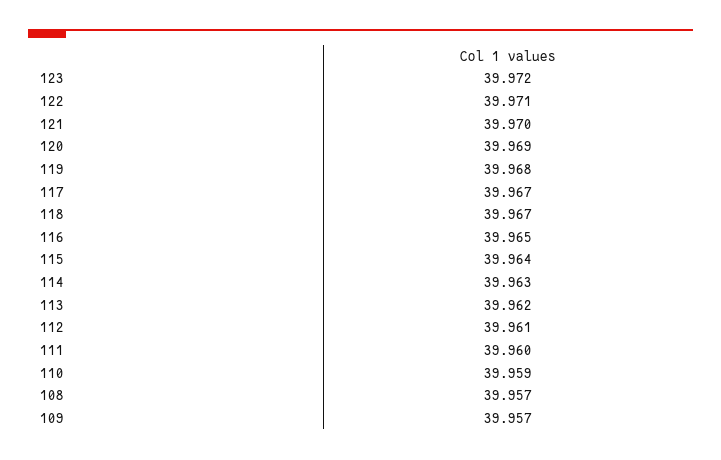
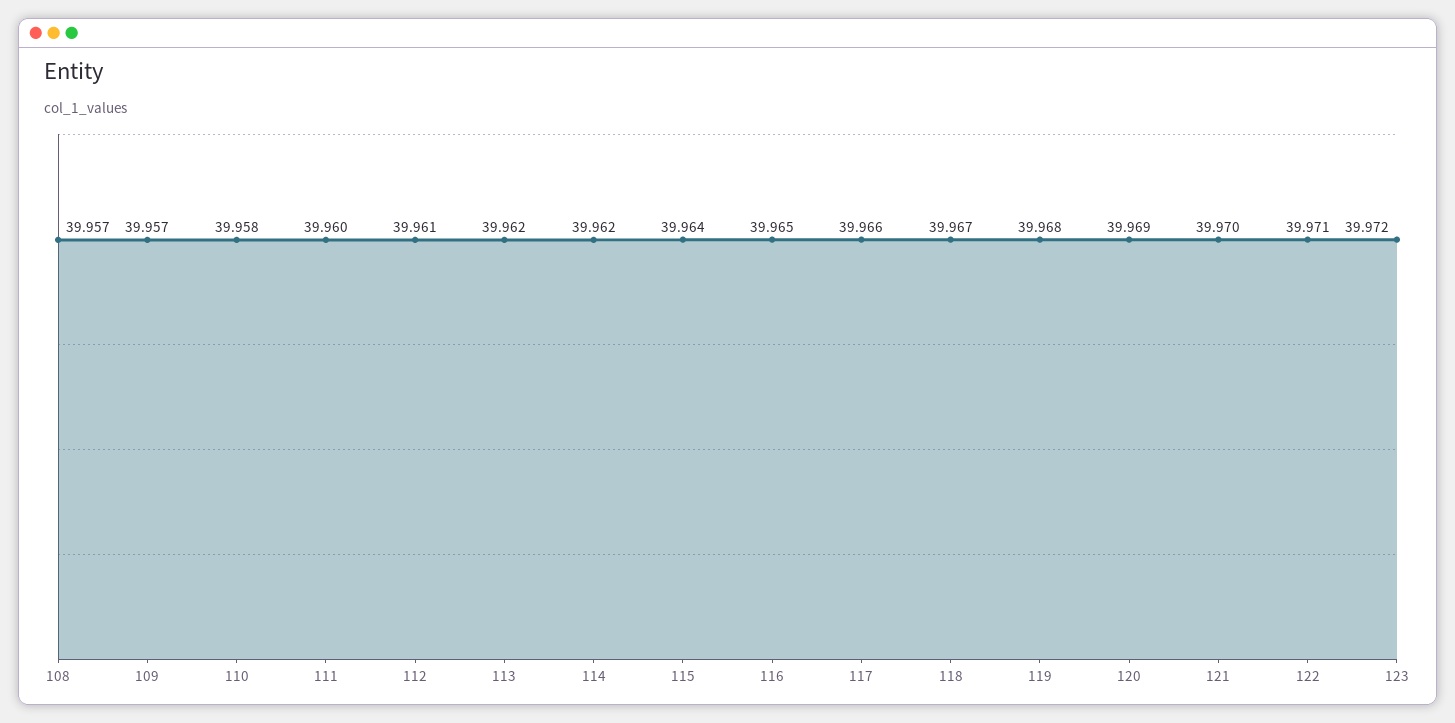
  {
    "123": 39.972,
    "122": 39.971,
    "121": 39.97,
    "120": 39.969,
    "119": 39.968,
-   "117": 39.967,
+   "117": 39.966,
    "118": 39.967,
    "116": 39.965,
    "115": 39.964,
-   "114": 39.963,
+   "114": 39.962,
    "113": 39.962,
    "112": 39.961,
    "111": 39.96,
-   "110": 39.959,
+   "110": 39.958,
    "108": 39.957,
    "109": 39.957
  }

